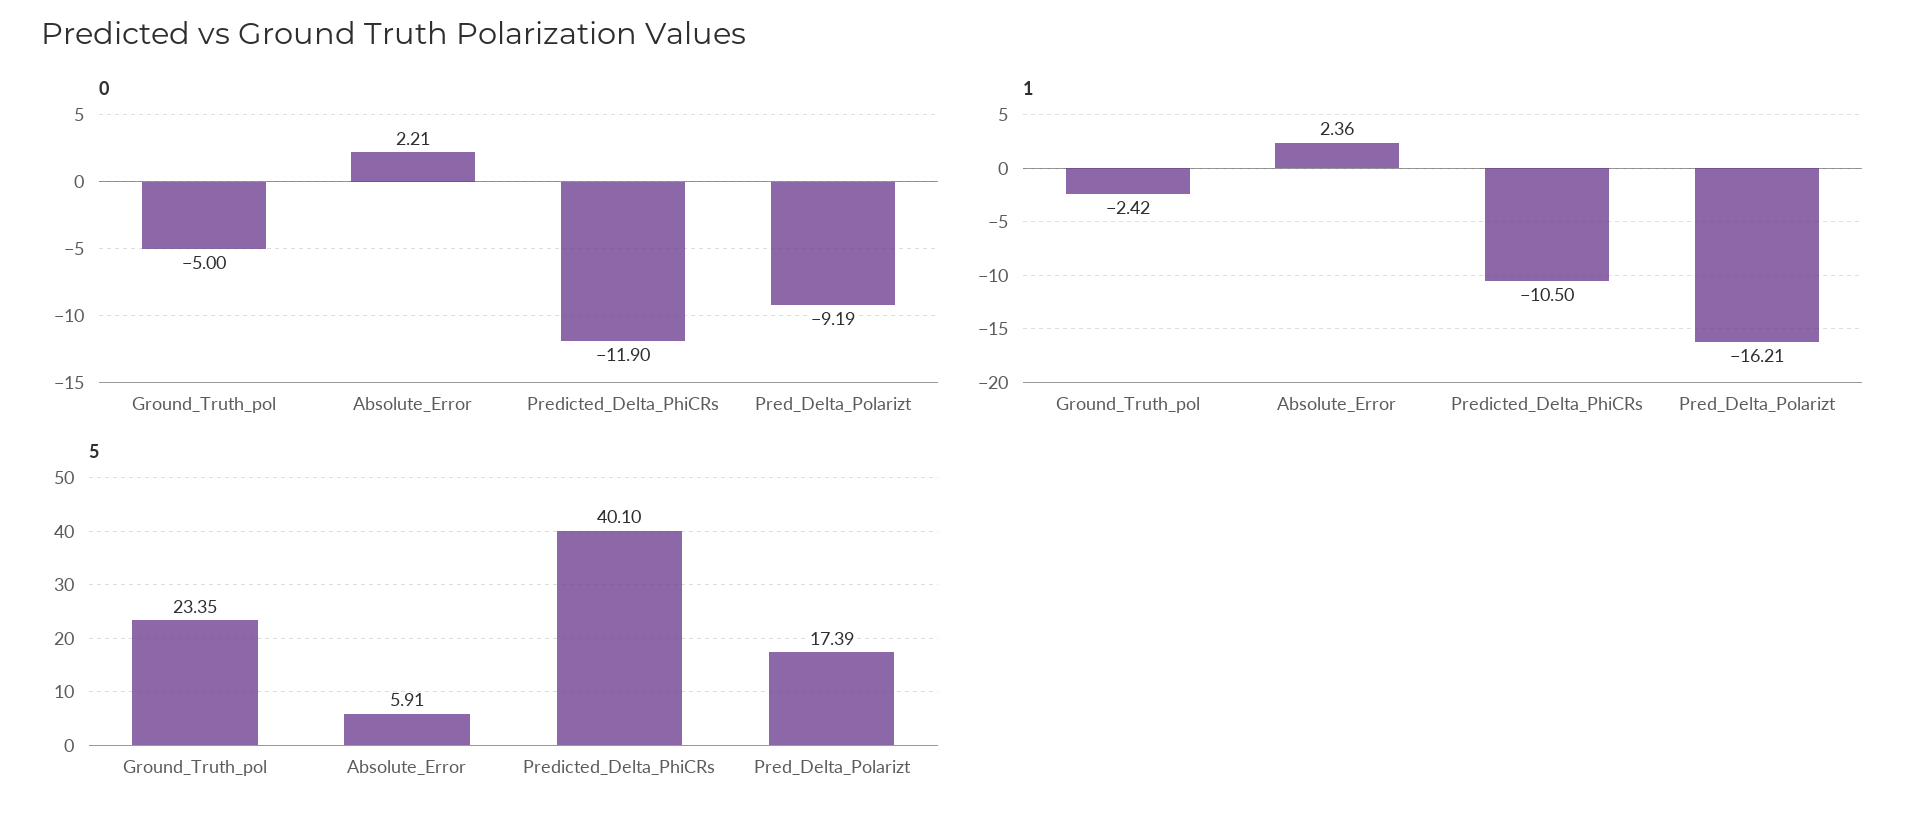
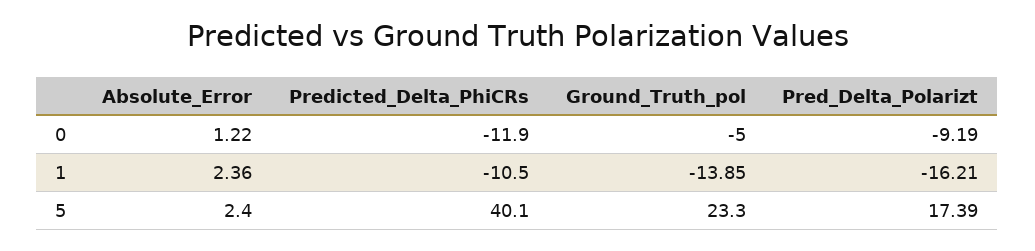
  {
    "0": {
      "Ground_Truth_pol": -5,
-     "Absolute_Error": 2.21,
+     "Absolute_Error": 1.22,
      "Predicted_Delta_PhiCRs": -11.9,
      "Pred_Delta_Polarizt": -9.19
    },
    "1": {
-     "Ground_Truth_pol": -2.42,
+     "Ground_Truth_pol": -13.85,
      "Absolute_Error": 2.36,
      "Predicted_Delta_PhiCRs": -10.5,
      "Pred_Delta_Polarizt": -16.21
    },
    "5": {
-     "Ground_Truth_pol": 23.35,
+     "Ground_Truth_pol": 23.3,
-     "Absolute_Error": 5.91,
+     "Absolute_Error": 2.4,
      "Predicted_Delta_PhiCRs": 40.1,
      "Pred_Delta_Polarizt": 17.39
    }
  }

